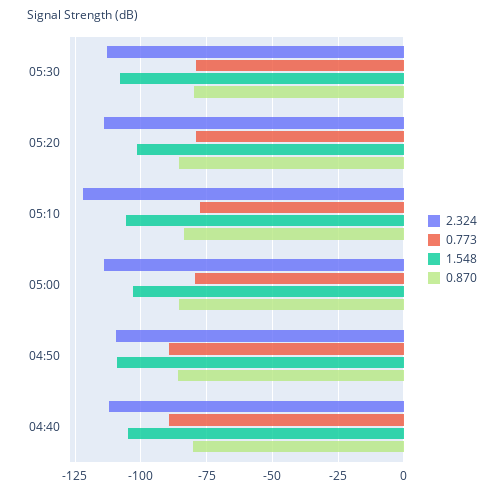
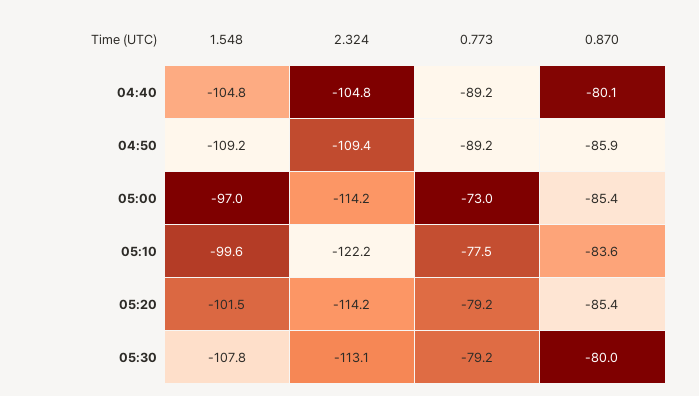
  {
    "2.324": {
      "05:30": -113.1,
      "05:20": -114.2,
      "05:10": -122.2,
      "05:00": -114.2,
      "04:50": -109.4,
-     "04:40": -112.5
+     "04:40": -104.8
    },
    "0.773": {
      "05:30": -79.2,
      "05:20": -79.2,
      "05:10": -77.5,
-     "05:00": -80,
+     "05:00": -73,
      "04:50": -89.2,
      "04:40": -89.2
    },
    "1.548": {
      "05:30": -107.8,
      "05:20": -101.5,
-     "05:10": -105,
+     "05:10": -99.6,
-     "05:00": -102.5,
+     "05:00": -97,
      "04:50": -109.2,
      "04:40": -104.8
    },
    "0.870": {
      "05:30": -80,
      "05:20": -85.4,
      "05:10": -83.6,
      "05:00": -85.4,
      "04:50": -85.9,
      "04:40": -80.1
    }
  }

